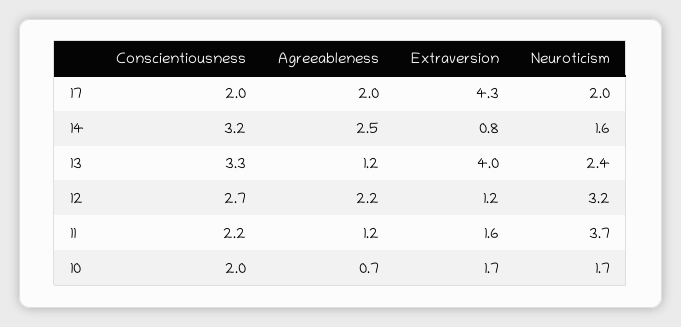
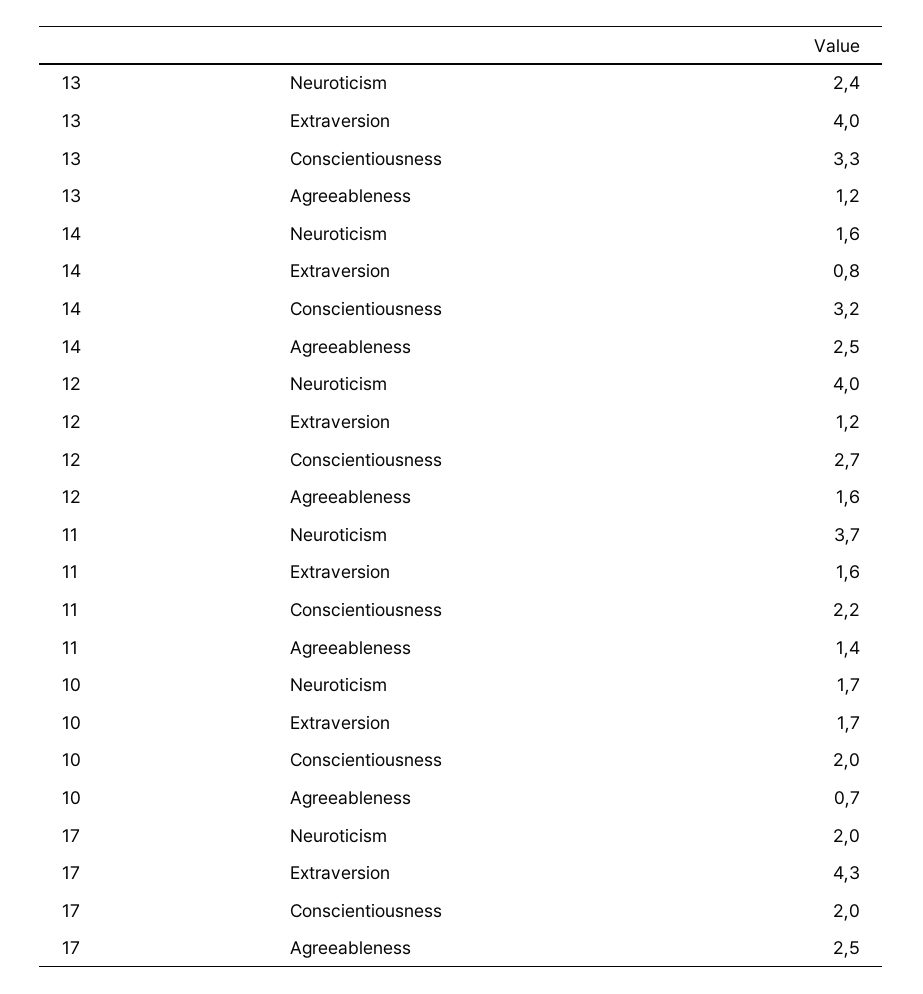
  {
    "Conscientiousness": {
      "17": 2,
      "14": 3.2,
      "13": 3.3,
      "12": 2.7,
      "11": 2.2,
      "10": 2
    },
    "Agreeableness": {
-     "17": 2,
+     "17": 2.5,
      "14": 2.5,
      "13": 1.2,
-     "12": 2.2,
+     "12": 1.6,
-     "11": 1.2,
+     "11": 1.4,
      "10": 0.7
    },
    "Extraversion": {
      "17": 4.3,
      "14": 0.8,
      "13": 4,
      "12": 1.2,
      "11": 1.6,
      "10": 1.7
    },
    "Neuroticism": {
      "17": 2,
      "14": 1.6,
      "13": 2.4,
-     "12": 3.2,
+     "12": 4,
      "11": 3.7,
      "10": 1.7
    }
  }

